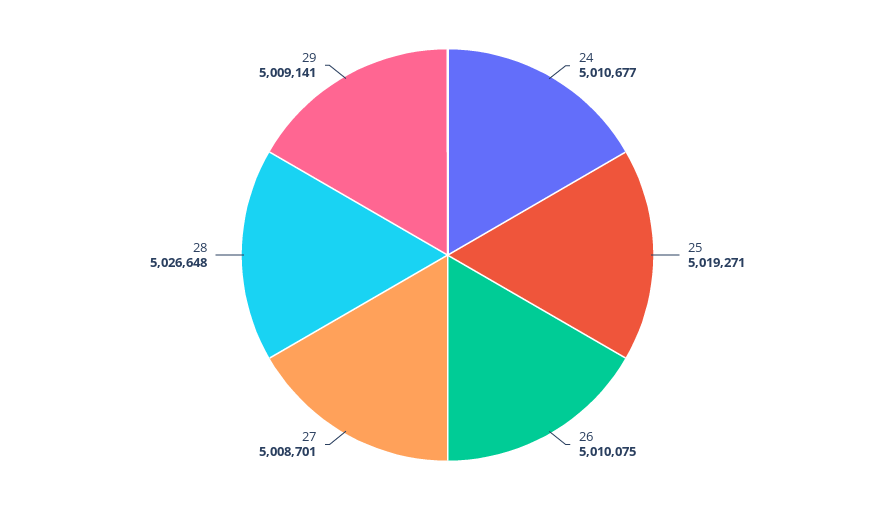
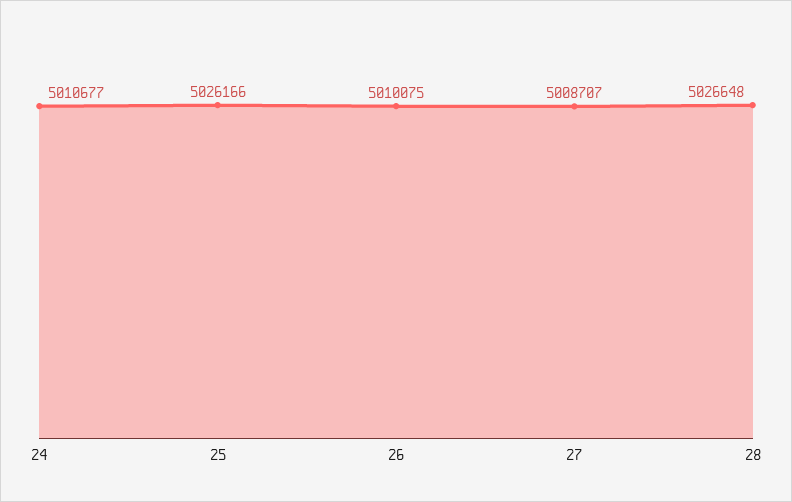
  {
    "24": 5010677,
-   "25": 5019271,
+   "25": 5026166,
    "26": 5010075,
-   "27": 5008701,
+   "27": 5008707,
-   "28": 5026648,
+   "28": 5026648
-   "29": 5009141
  }

